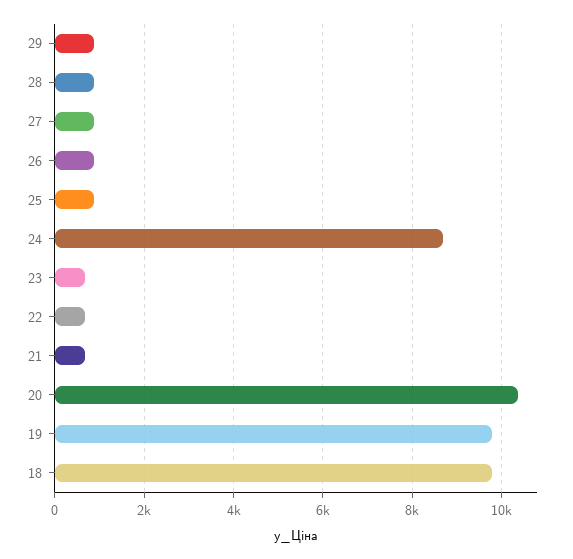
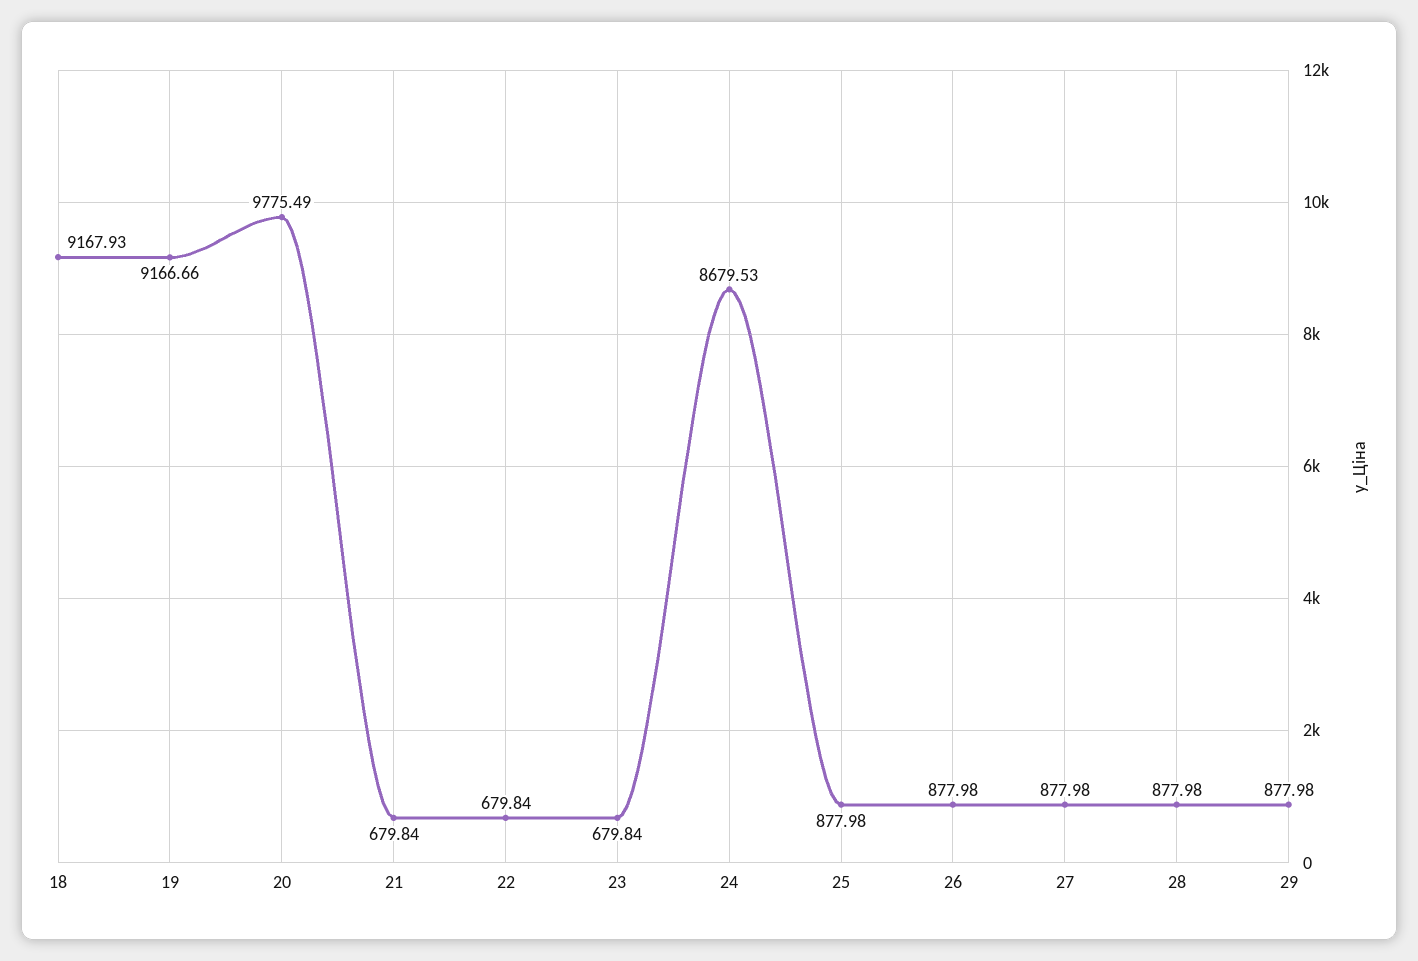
  {
    "29": 877.98,
    "28": 877.98,
    "27": 877.98,
    "26": 877.98,
    "25": 877.98,
    "24": 8679.53,
    "23": 679.84,
    "22": 679.84,
    "21": 679.84,
-   "20": 10400,
+   "20": 9775.49,
-   "19": 9800,
+   "19": 9166.66,
-   "18": 9800
+   "18": 9167.93
  }

